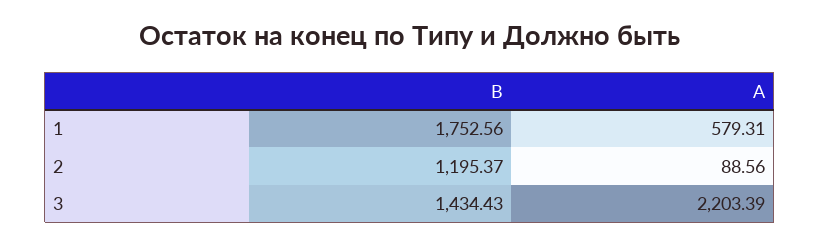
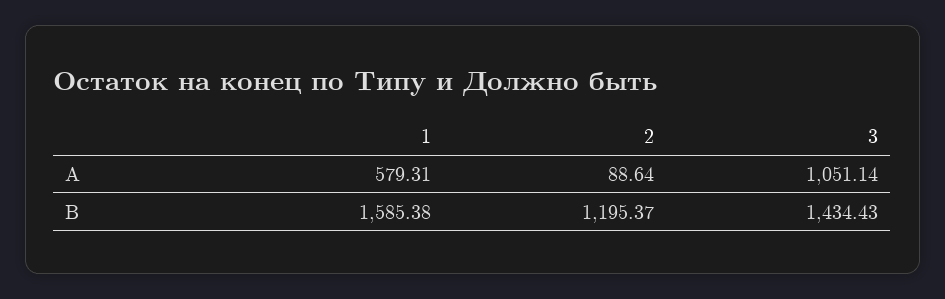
  {
    "В": {
-     "1": 1752.56,
+     "1": 1585.38,
      "2": 1195.37,
      "3": 1434.43
    },
    "А": {
      "1": 579.31,
-     "2": 88.56,
+     "2": 88.64,
-     "3": 2203.39
+     "3": 1051.14
    }
  }

